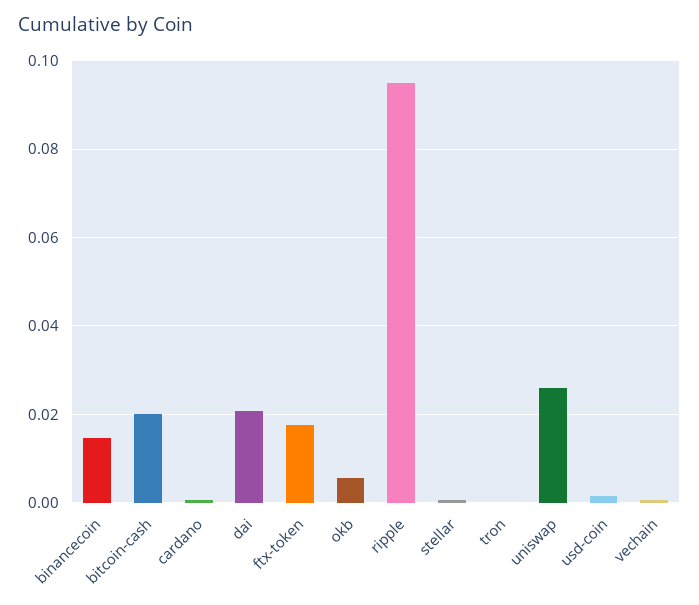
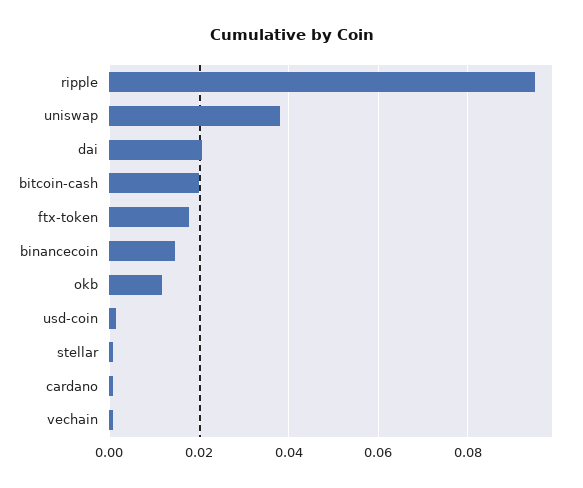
  {
    "binancecoin": 0.014,
    "bitcoin-cash": 0.02,
    "cardano": 0,
    "dai": 0.02,
    "ftx-token": 0.018,
-   "okb": 0.006,
+   "okb": 0.012,
    "ripple": 0.094,
    "stellar": 0,
-   "tron": 0,
-   "uniswap": 0.026,
+   "uniswap": 0.038,
    "usd-coin": 0.002,
    "vechain": 0
  }

